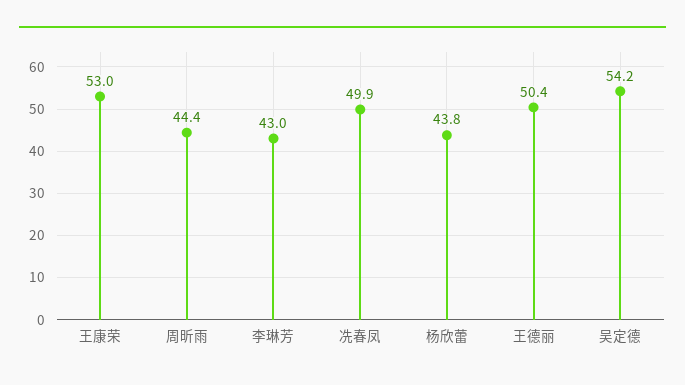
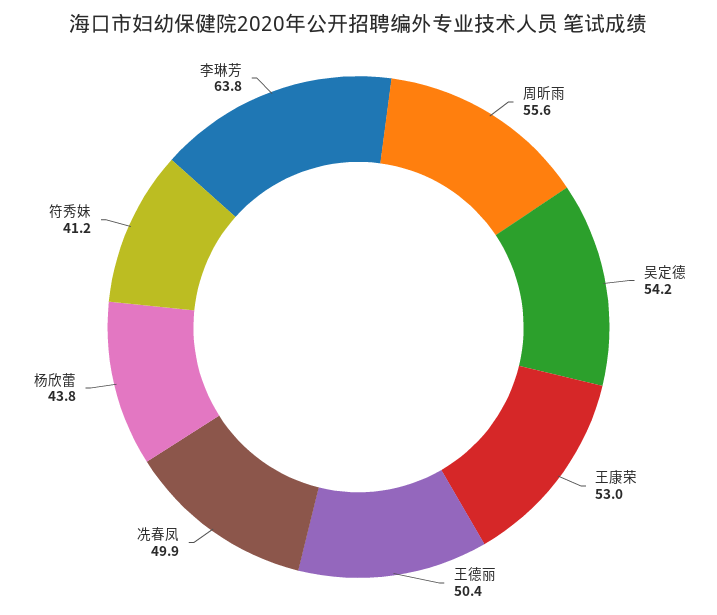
  {
    "王康荣": 53,
-   "周昕雨": 44.4,
+   "周昕雨": 55.6,
-   "李琳芳": 43,
+   "李琳芳": 63.8,
    "冼春凤": 49.9,
    "杨欣蕾": 43.8,
    "王德丽": 50.4,
-   "吴定德": 54.2
+   "吴定德": 54.2,
+   "符秀妹": 41.2
  }

